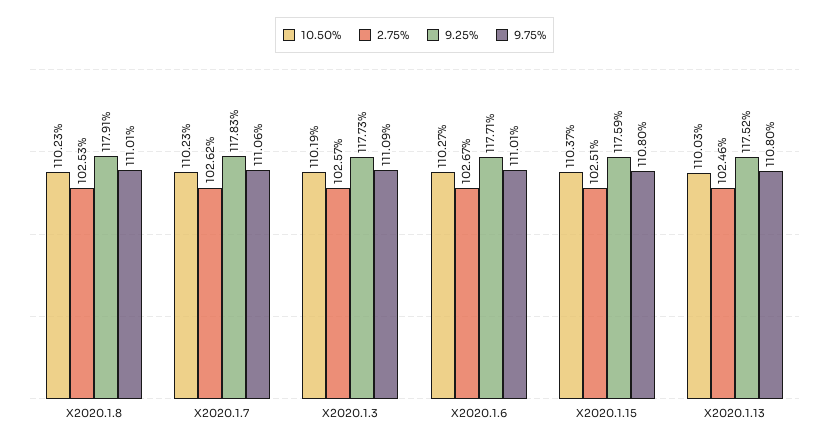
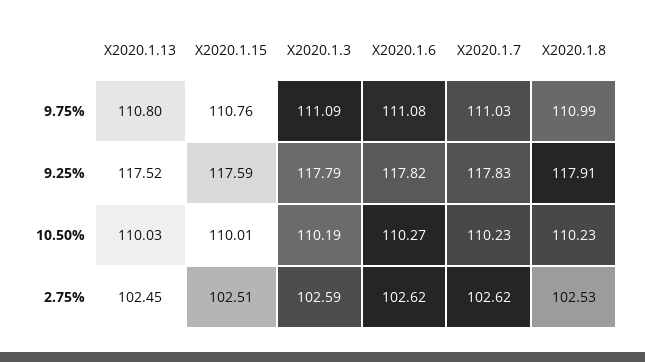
  {
    "10.50%": {
      "X2020.1.8": 110.23,
      "X2020.1.7": 110.23,
      "X2020.1.3": 110.19,
      "X2020.1.6": 110.27,
-     "X2020.1.15": 110.37,
+     "X2020.1.15": 110.01,
      "X2020.1.13": 110.03
    },
    "2.75%": {
      "X2020.1.8": 102.53,
      "X2020.1.7": 102.62,
-     "X2020.1.3": 102.57,
+     "X2020.1.3": 102.59,
-     "X2020.1.6": 102.67,
+     "X2020.1.6": 102.62,
      "X2020.1.15": 102.51,
-     "X2020.1.13": 102.46
+     "X2020.1.13": 102.45
    },
    "9.25%": {
      "X2020.1.8": 117.91,
      "X2020.1.7": 117.83,
-     "X2020.1.3": 117.73,
+     "X2020.1.3": 117.79,
-     "X2020.1.6": 117.71,
+     "X2020.1.6": 117.82,
      "X2020.1.15": 117.59,
      "X2020.1.13": 117.52
    },
    "9.75%": {
-     "X2020.1.8": 111.01,
+     "X2020.1.8": 110.99,
-     "X2020.1.7": 111.06,
+     "X2020.1.7": 111.03,
      "X2020.1.3": 111.09,
-     "X2020.1.6": 111.01,
+     "X2020.1.6": 111.08,
-     "X2020.1.15": 110.8,
+     "X2020.1.15": 110.76,
      "X2020.1.13": 110.8
    }
  }

